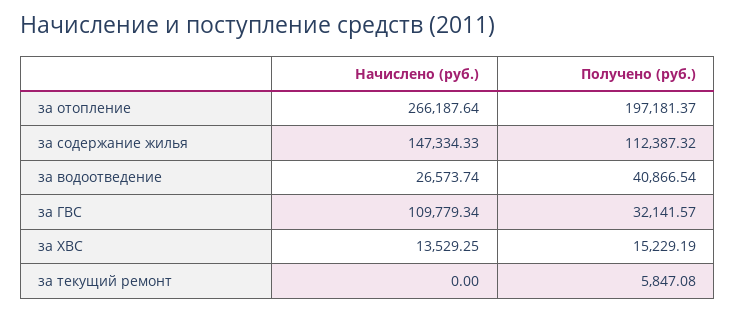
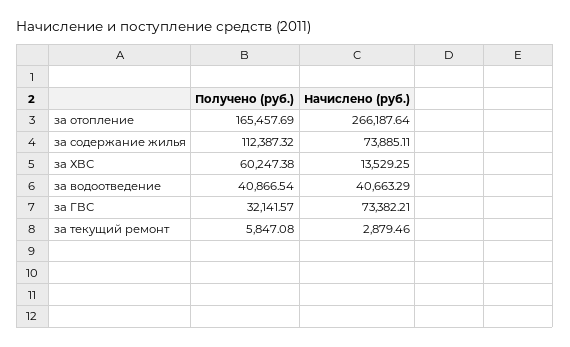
  {
    "Начислено (руб.)": {
      "за отопление": 266187.64,
-     "за содержание жилья": 147334.33,
+     "за содержание жилья": 73885.11,
-     "за водоотведение": 26573.74,
+     "за водоотведение": 40663.29,
-     "за ГВС": 109779.34,
+     "за ГВС": 73382.21,
      "за ХВС": 13529.25,
-     "за текущий ремонт": 0
+     "за текущий ремонт": 2879.46
    },
    "Получено (руб.)": {
-     "за отопление": 197181.37,
+     "за отопление": 165457.69,
      "за содержание жилья": 112387.32,
      "за водоотведение": 40866.54,
      "за ГВС": 32141.57,
-     "за ХВС": 15229.19,
+     "за ХВС": 60247.38,
      "за текущий ремонт": 5847.08
    }
  }

